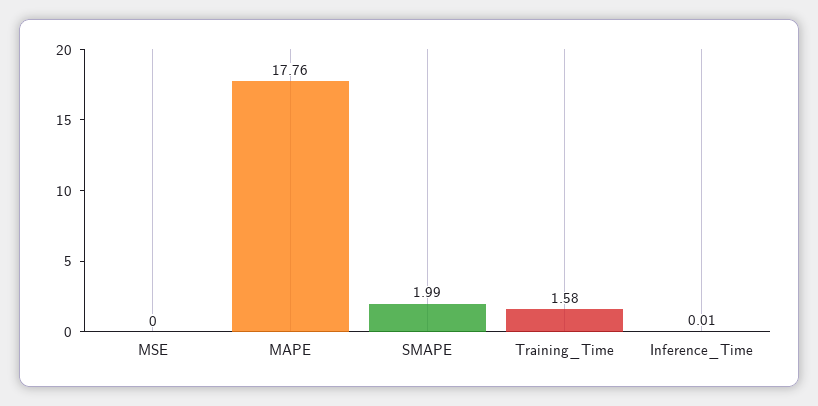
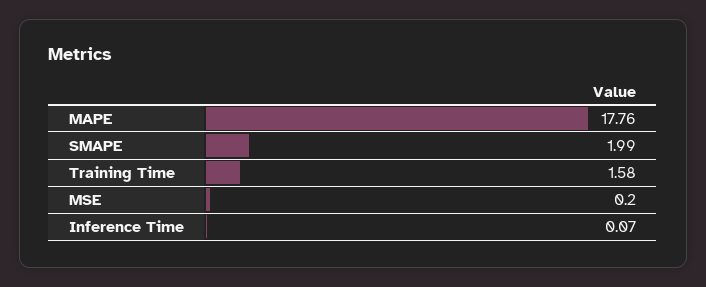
  {
-   "MSE": 0,
+   "MSE": 0.2,
    "MAPE": 17.76,
    "SMAPE": 1.99,
    "Training_Time": 1.58,
-   "Inference_Time": 0.01
+   "Inference_Time": 0.07
  }

